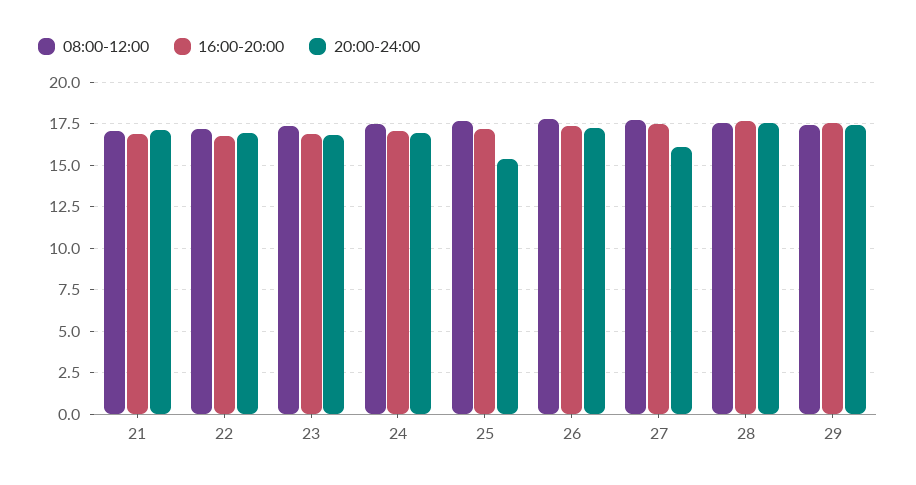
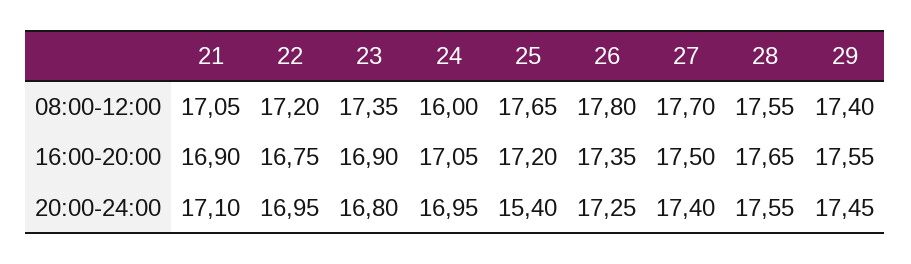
  {
    "08:00-12:00": {
      "21": 17.05,
      "22": 17.2,
      "23": 17.35,
-     "24": 17.5,
+     "24": 16,
      "25": 17.65,
      "26": 17.8,
      "27": 17.7,
      "28": 17.55,
      "29": 17.4
    },
    "16:00-20:00": {
      "21": 16.9,
      "22": 16.75,
      "23": 16.9,
      "24": 17.05,
      "25": 17.2,
      "26": 17.35,
      "27": 17.5,
      "28": 17.65,
      "29": 17.55
    },
    "20:00-24:00": {
      "21": 17.1,
      "22": 16.95,
      "23": 16.8,
      "24": 16.95,
      "25": 15.4,
      "26": 17.25,
-     "27": 16,
+     "27": 17.4,
      "28": 17.55,
      "29": 17.45
    }
  }

